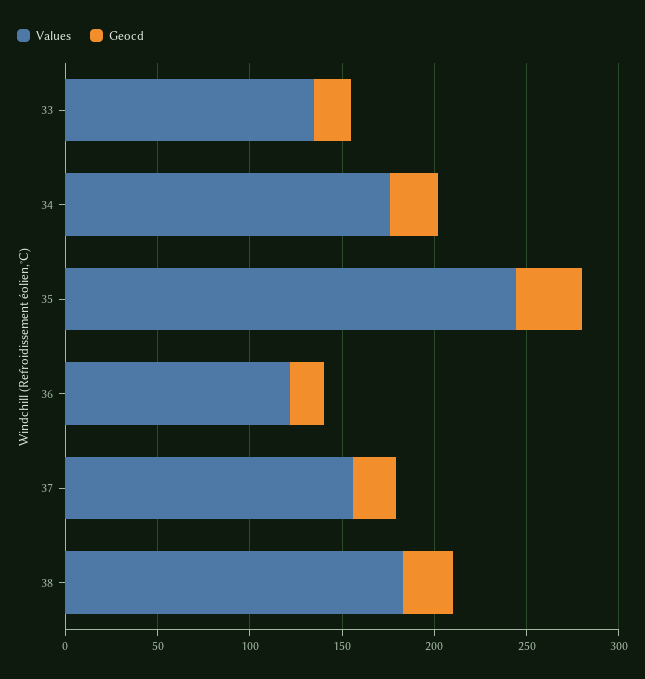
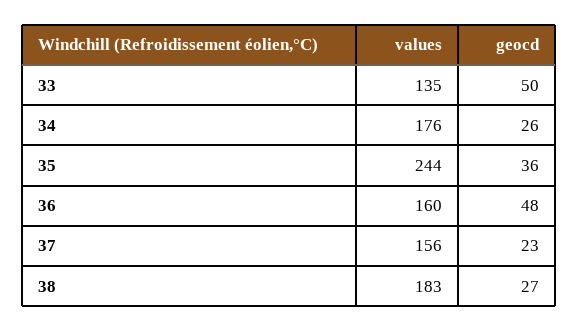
  {
    "Values": {
      "33": 135,
      "34": 176,
      "35": 244,
-     "36": 120,
+     "36": 160,
      "37": 156,
      "38": 183
    },
    "Geocd": {
-     "33": 20,
+     "33": 50,
      "34": 26,
      "35": 36,
-     "36": 20,
+     "36": 48,
      "37": 23,
      "38": 27
    }
  }

